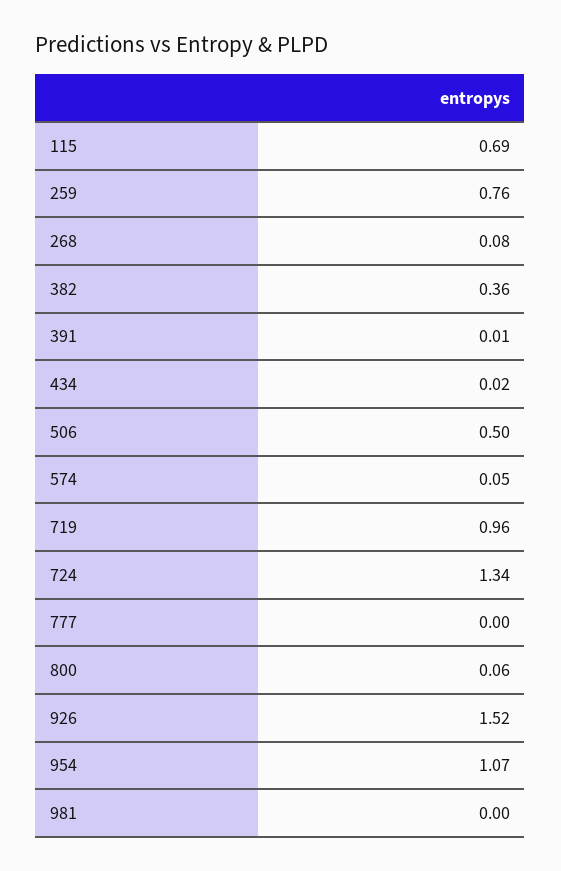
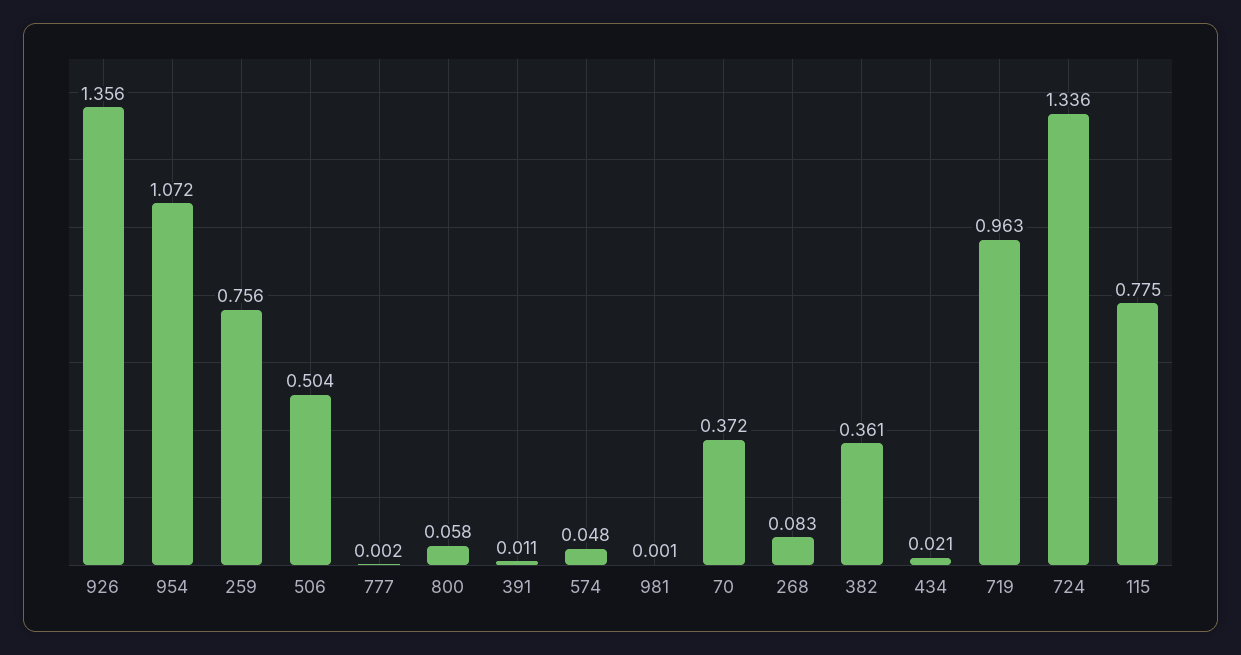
  {
-   "115": 0.69,
+   "115": 0.775,
    "259": 0.756,
    "268": 0.083,
    "382": 0.361,
    "391": 0.011,
    "434": 0.021,
    "506": 0.504,
    "574": 0.048,
    "719": 0.963,
    "724": 1.336,
    "777": 0.002,
    "800": 0.058,
-   "926": 1.52,
+   "926": 1.356,
    "954": 1.072,
-   "981": 0.001
+   "981": 0.001,
+   "70": 0.372
  }

